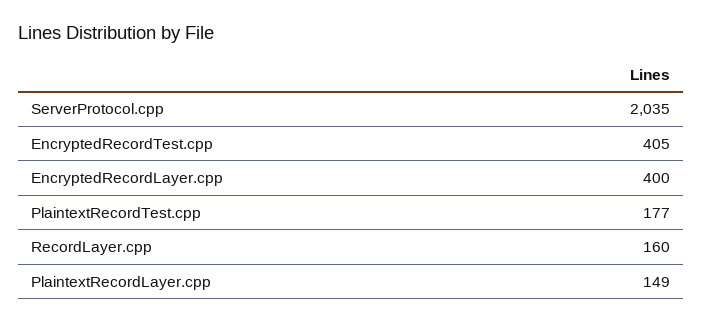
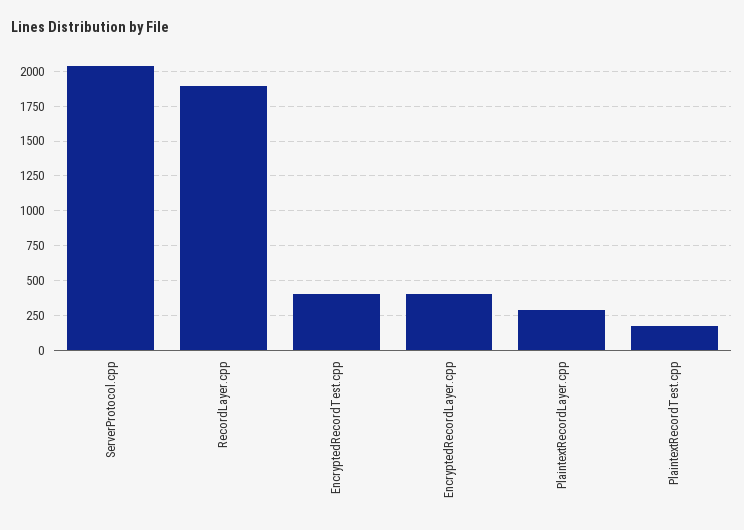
  {
    "ServerProtocol.cpp": 2035,
    "EncryptedRecordTest.cpp": 405,
    "EncryptedRecordLayer.cpp": 400,
    "PlaintextRecordTest.cpp": 177,
-   "RecordLayer.cpp": 160,
+   "RecordLayer.cpp": 1900,
-   "PlaintextRecordLayer.cpp": 149
+   "PlaintextRecordLayer.cpp": 300
  }

